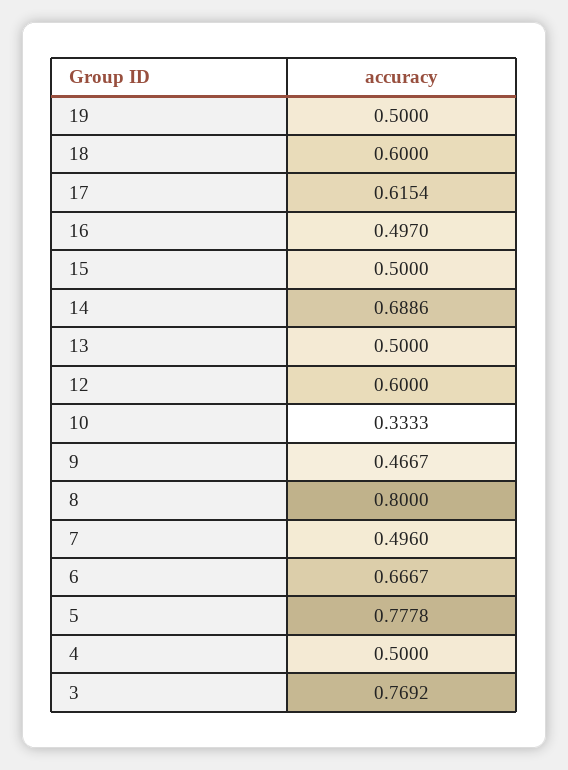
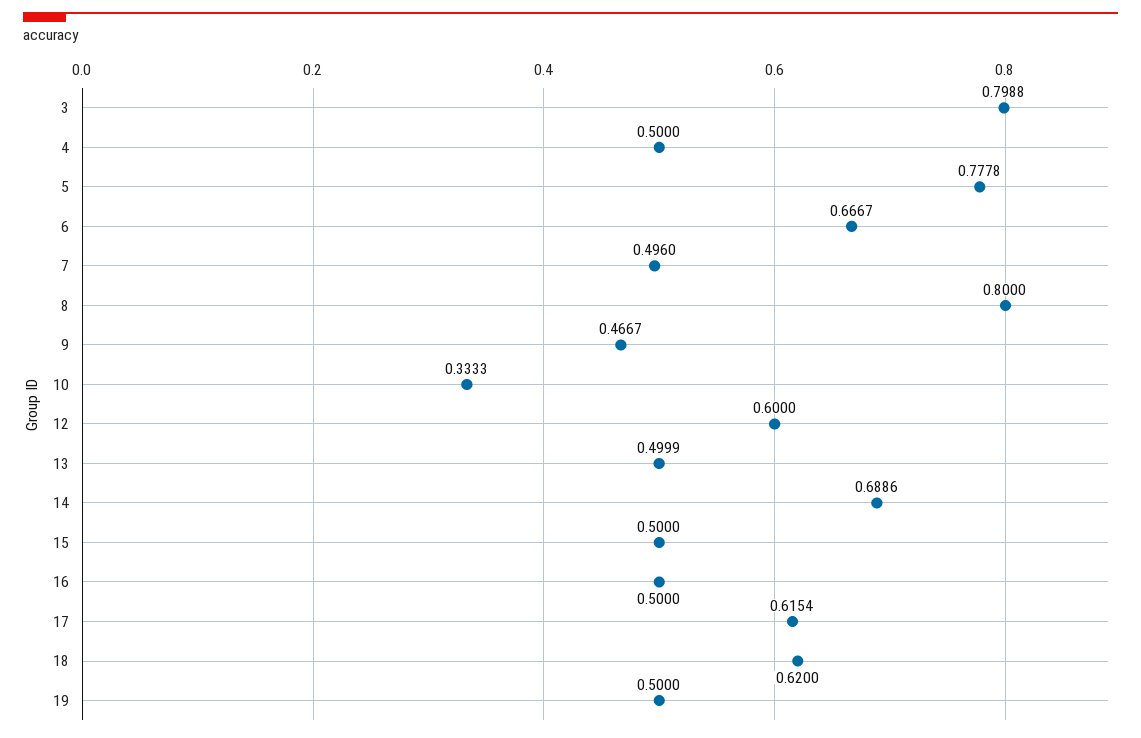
  {
    "19": 0.5,
-   "18": 0.6,
+   "18": 0.62,
    "17": 0.6154,
-   "16": 0.497,
+   "16": 0.5,
    "15": 0.5,
    "14": 0.6886,
-   "13": 0.5,
+   "13": 0.4999,
    "12": 0.6,
    "10": 0.3333,
    "9": 0.4667,
    "8": 0.8,
    "7": 0.496,
    "6": 0.6667,
    "5": 0.7778,
    "4": 0.5,
-   "3": 0.7692
+   "3": 0.7988
  }

